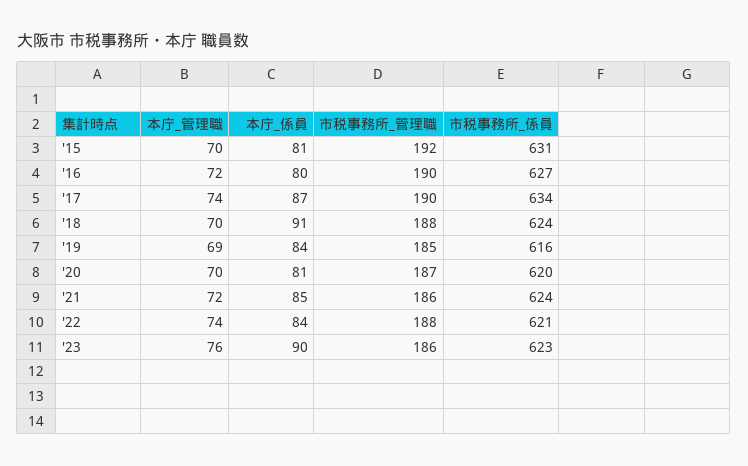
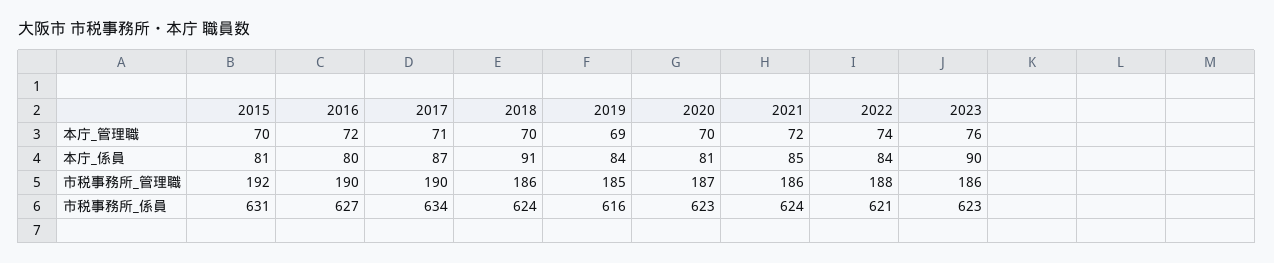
  {
    "本庁_管理職": {
      "'15": 70,
      "'16": 72,
-     "'17": 74,
+     "'17": 71,
      "'18": 70,
      "'19": 69,
      "'20": 70,
      "'21": 72,
      "'22": 74,
      "'23": 76
    },
    "本庁_係員": {
      "'15": 81,
      "'16": 80,
      "'17": 87,
      "'18": 91,
      "'19": 84,
      "'20": 81,
      "'21": 85,
      "'22": 84,
      "'23": 90
    },
    "市税事務所_管理職": {
      "'15": 192,
      "'16": 190,
      "'17": 190,
-     "'18": 188,
+     "'18": 186,
      "'19": 185,
      "'20": 187,
      "'21": 186,
      "'22": 188,
      "'23": 186
    },
    "市税事務所_係員": {
      "'15": 631,
      "'16": 627,
      "'17": 634,
      "'18": 624,
      "'19": 616,
-     "'20": 620,
+     "'20": 623,
      "'21": 624,
      "'22": 621,
      "'23": 623
    }
  }

